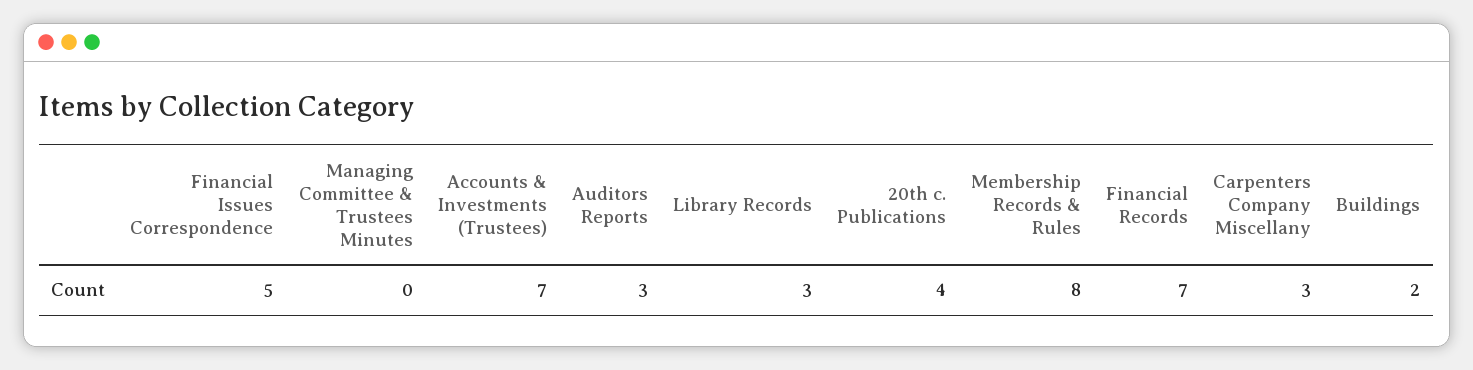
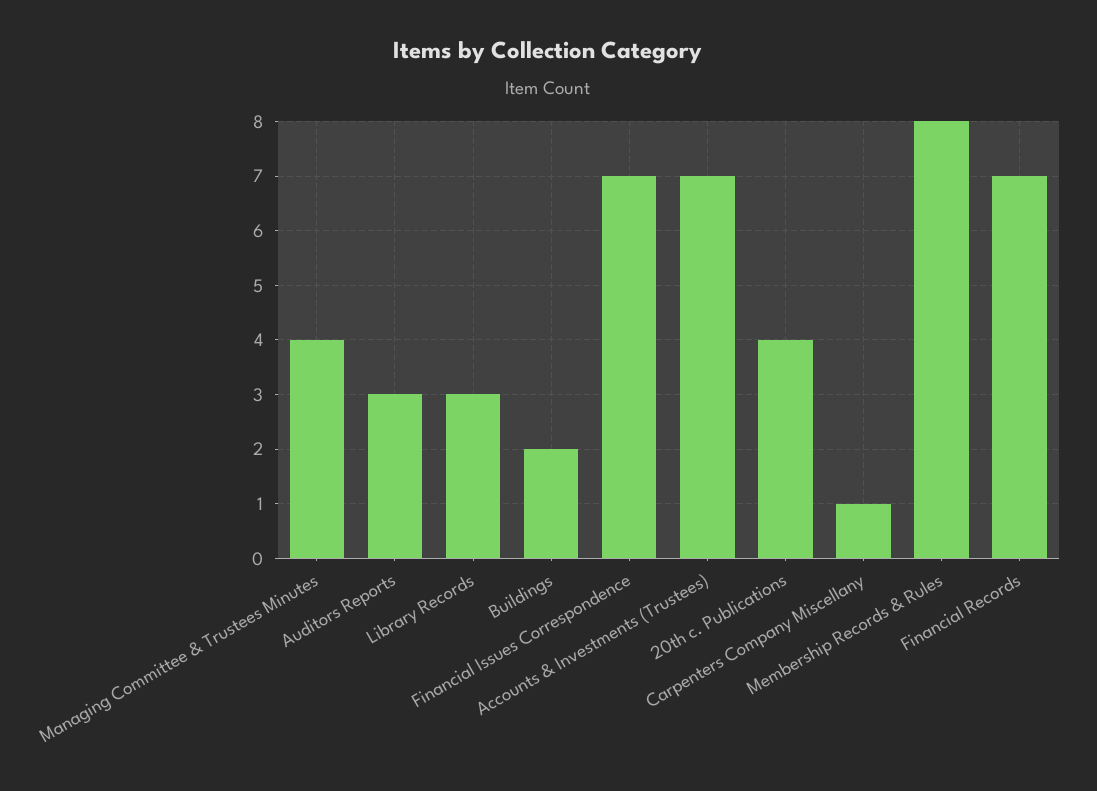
  {
-   "Financial Issues Correspondence": 5,
+   "Financial Issues Correspondence": 7,
-   "Managing Committee & Trustees Minutes": 0,
+   "Managing Committee & Trustees Minutes": 4,
    "Accounts & Investments (Trustees)": 7,
    "Auditors Reports": 3,
    "Library Records": 3,
    "20th c. Publications": 4,
    "Membership Records & Rules": 8,
    "Financial Records": 7,
-   "Carpenters Company Miscellany": 3,
+   "Carpenters Company Miscellany": 1,
    "Buildings": 2
  }

